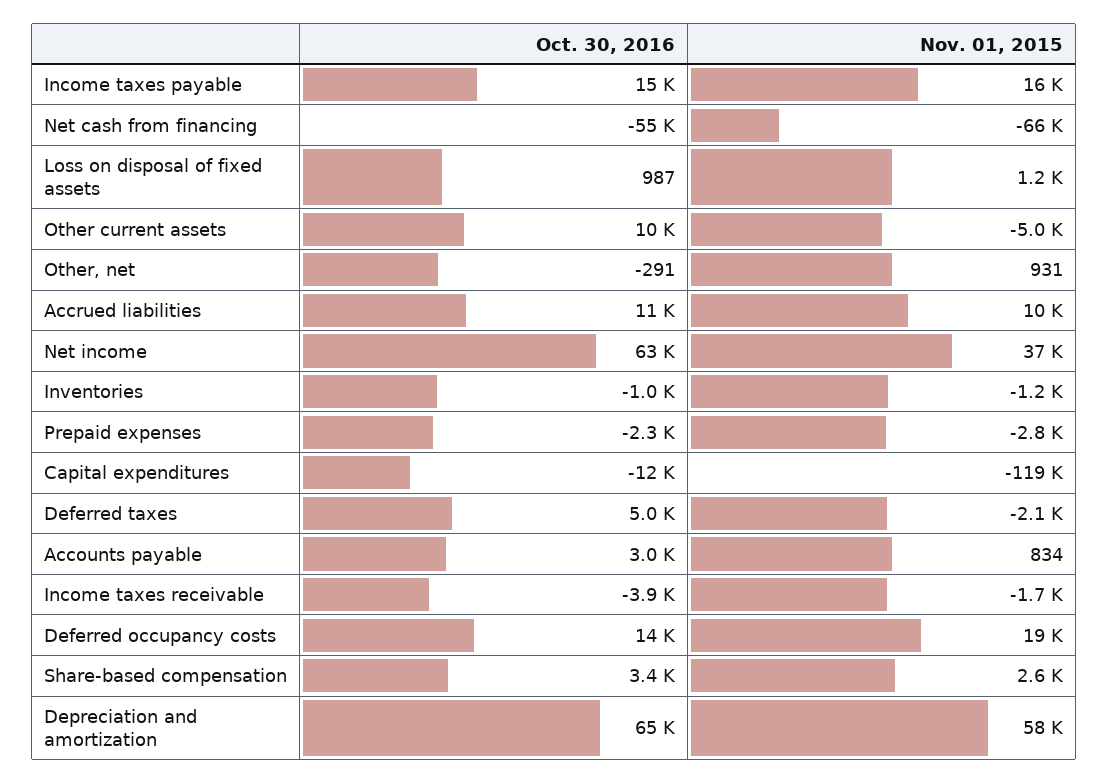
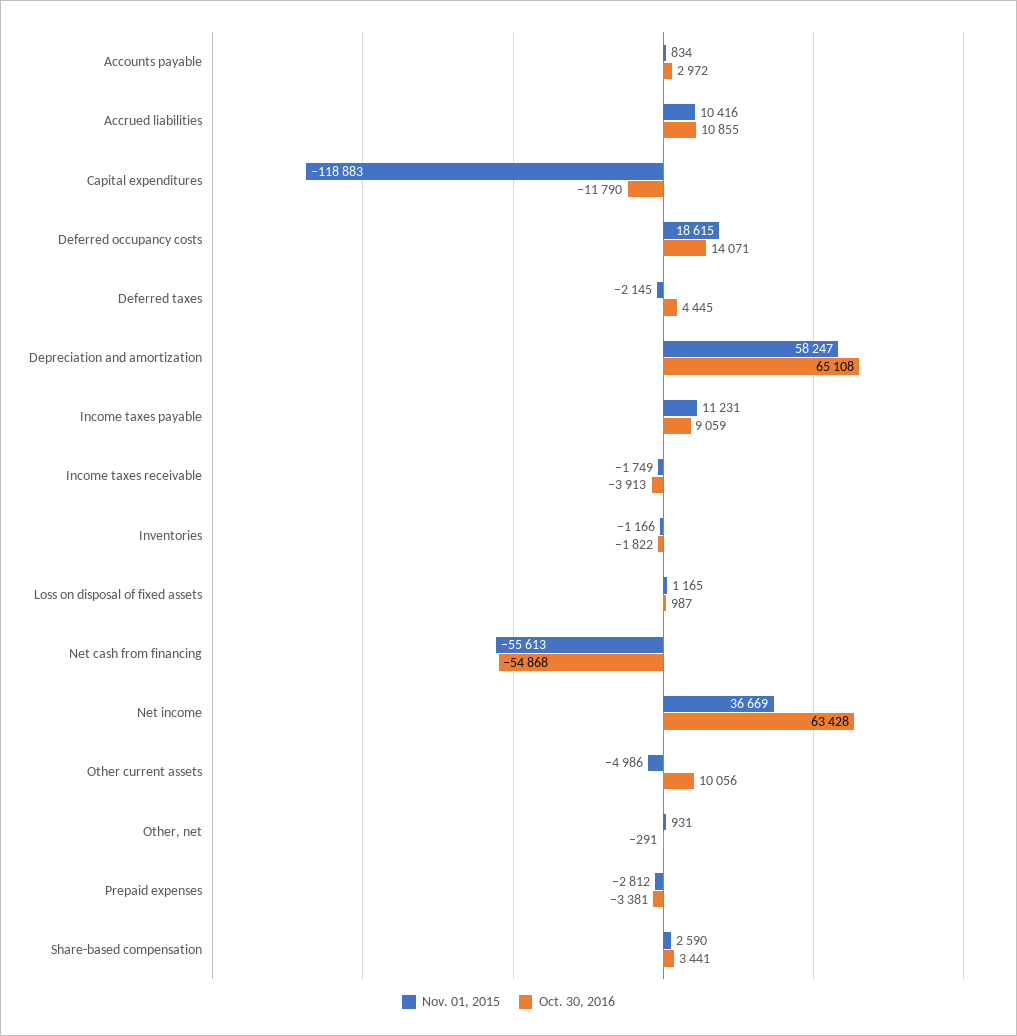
  {
    "Oct. 30, 2016": {
-     "Income taxes payable": 15000,
+     "Income taxes payable": 9059,
      "Net cash from financing": -54868,
      "Loss on disposal of fixed assets": 987,
      "Other current assets": 10056,
      "Other, net": -291,
      "Accrued liabilities": 10855,
      "Net income": 63428,
-     "Inventories": -1000,
+     "Inventories": -1822,
-     "Prepaid expenses": -2300,
+     "Prepaid expenses": -3381,
      "Capital expenditures": -11790,
-     "Deferred taxes": 5000,
+     "Deferred taxes": 4445,
      "Accounts payable": 2972,
      "Income taxes receivable": -3913,
      "Deferred occupancy costs": 14071,
      "Share-based compensation": 3441,
      "Depreciation and amortization": 65108
    },
    "Nov. 01, 2015": {
-     "Income taxes payable": 16000,
+     "Income taxes payable": 11231,
-     "Net cash from financing": -66000,
+     "Net cash from financing": -55613,
      "Loss on disposal of fixed assets": 1165,
      "Other current assets": -4986,
      "Other, net": 931,
      "Accrued liabilities": 10416,
      "Net income": 36669,
      "Inventories": -1166,
      "Prepaid expenses": -2812,
      "Capital expenditures": -118883,
      "Deferred taxes": -2145,
      "Accounts payable": 834,
      "Income taxes receivable": -1749,
      "Deferred occupancy costs": 18615,
      "Share-based compensation": 2590,
      "Depreciation and amortization": 58247
    }
  }

